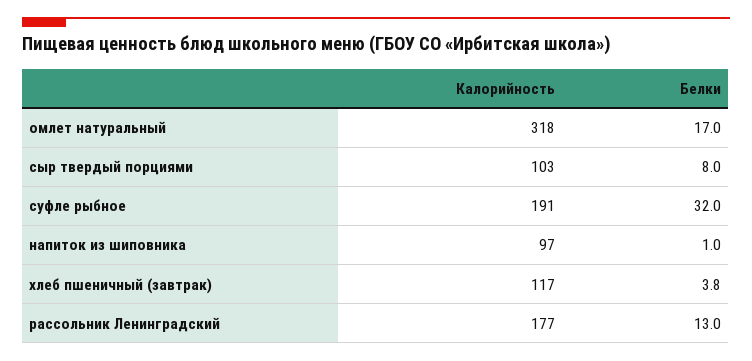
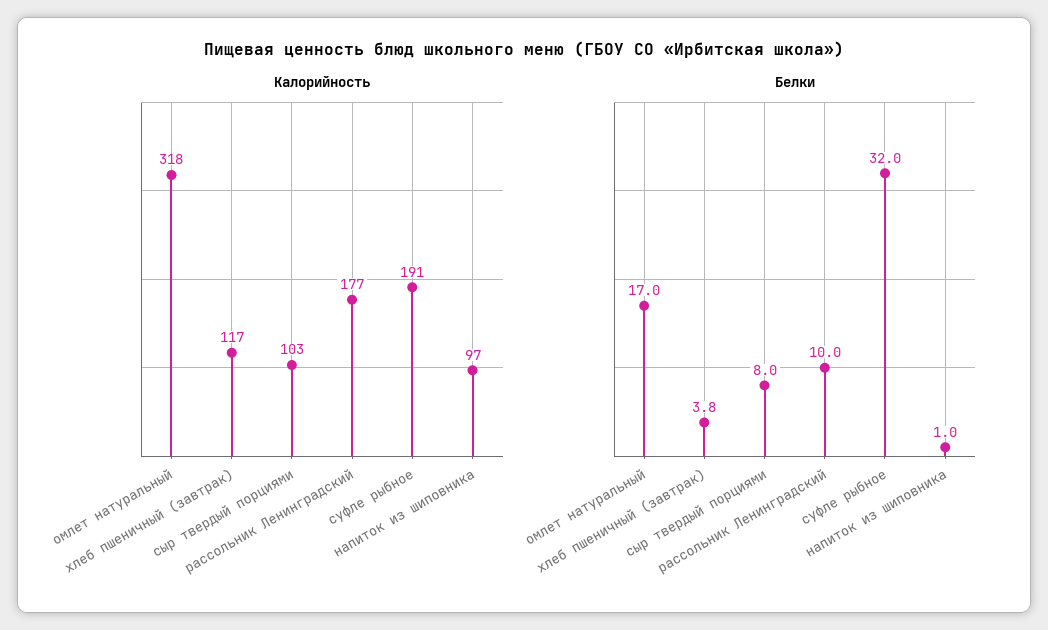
  {
    "Калорийность": {
      "омлет натуральный": 318,
      "сыр твердый порциями": 103,
      "суфле рыбное": 191,
      "напиток из шиповника": 97,
      "хлеб пшеничный (завтрак)": 117,
      "рассольник Ленинградский": 177
    },
    "Белки": {
      "омлет натуральный": 17,
      "сыр твердый порциями": 8,
      "суфле рыбное": 32,
      "напиток из шиповника": 1,
      "хлеб пшеничный (завтрак)": 3.8,
-     "рассольник Ленинградский": 13
+     "рассольник Ленинградский": 10
    }
  }

